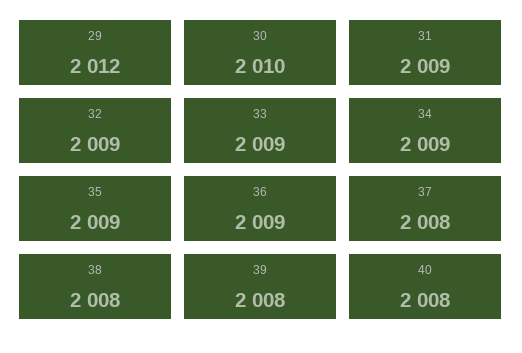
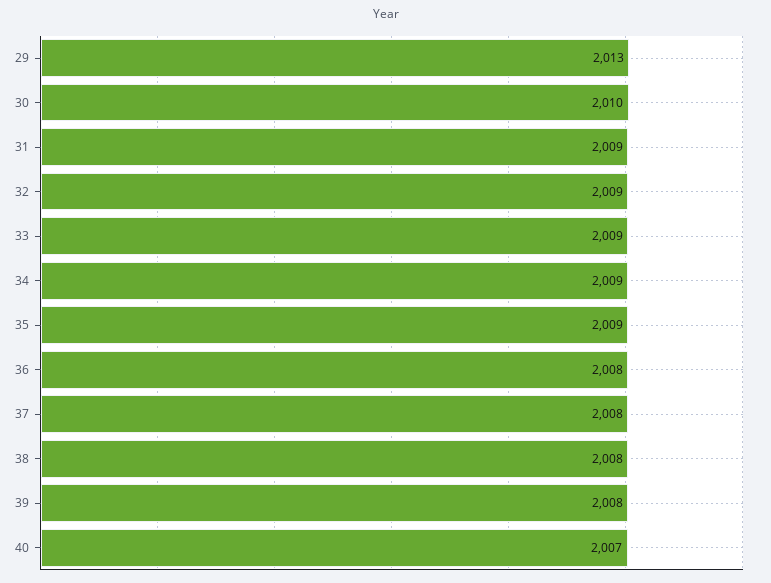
  {
-   "29": 2012,
+   "29": 2013,
    "30": 2010,
    "31": 2009,
    "32": 2009,
    "33": 2009,
    "34": 2009,
    "35": 2009,
-   "36": 2009,
+   "36": 2008,
    "37": 2008,
    "38": 2008,
    "39": 2008,
-   "40": 2008
+   "40": 2007
  }

